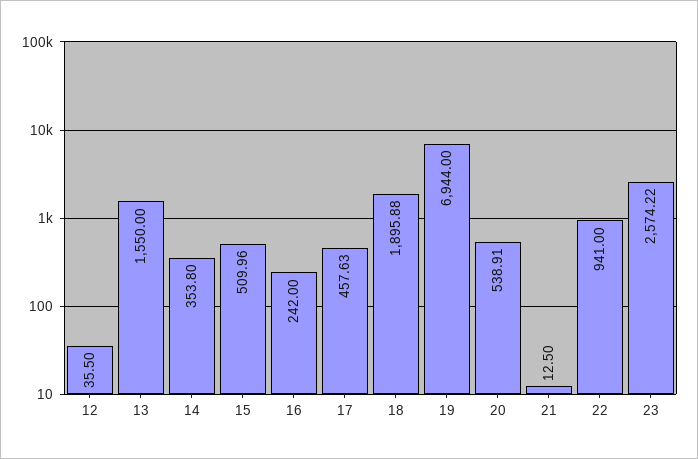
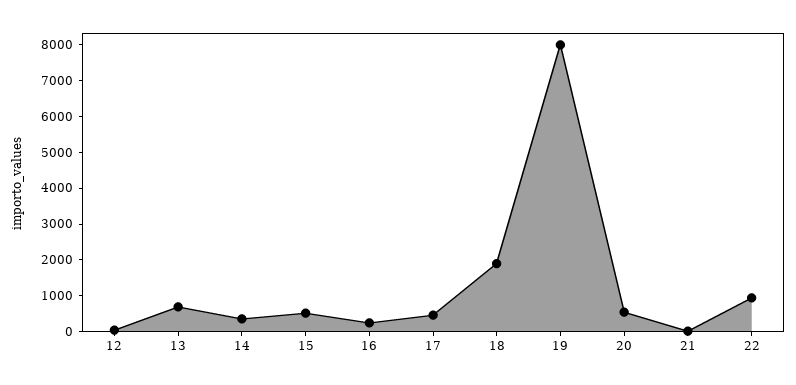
  {
    "12": 35.5,
-   "13": 1550,
+   "13": 750,
    "14": 353.8,
    "15": 509.96,
    "16": 242,
    "17": 457.63,
    "18": 1895.88,
-   "19": 6944,
+   "19": 8000,
    "20": 538.91,
    "21": 12.5,
-   "22": 941,
+   "22": 941
-   "23": 2574.22
  }

